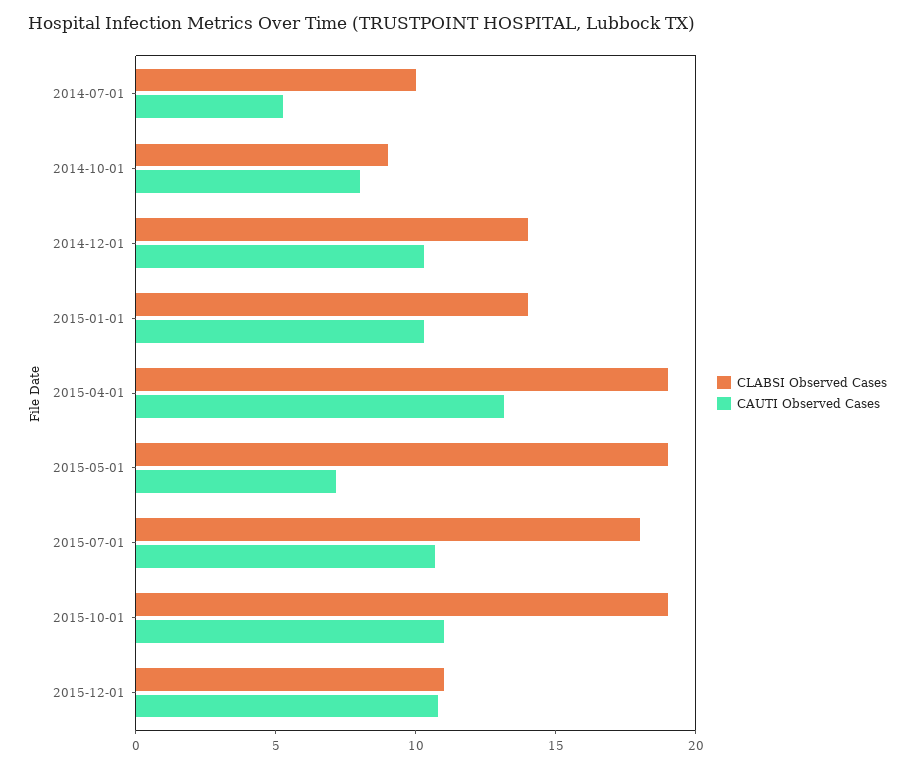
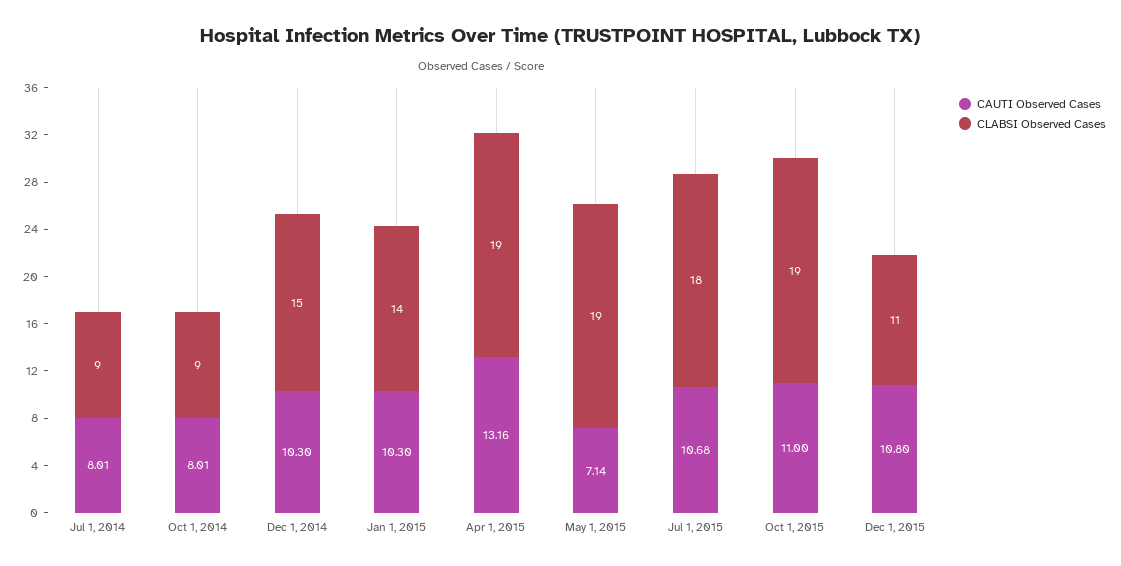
  {
    "CLABSI Observed Cases": {
-     "2014-07-01": 10,
+     "2014-07-01": 9,
      "2014-10-01": 9,
-     "2014-12-01": 14,
+     "2014-12-01": 15,
      "2015-01-01": 14,
      "2015-04-01": 19,
      "2015-05-01": 19,
      "2015-07-01": 18,
      "2015-10-01": 19,
      "2015-12-01": 11
    },
    "CAUTI Observed Cases": {
-     "2014-07-01": 5,
+     "2014-07-01": 8.01,
      "2014-10-01": 8.01,
      "2014-12-01": 10.3,
      "2015-01-01": 10.3,
      "2015-04-01": 13.16,
      "2015-05-01": 7.14,
      "2015-07-01": 10.68,
      "2015-10-01": 11,
      "2015-12-01": 10.8
    }
  }

